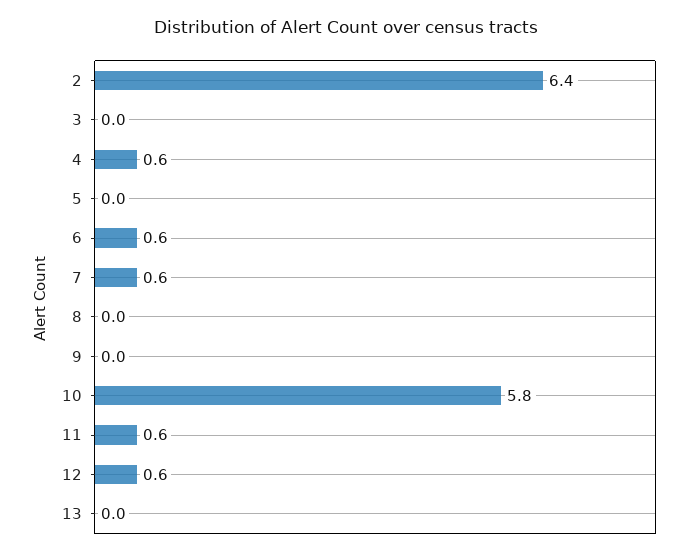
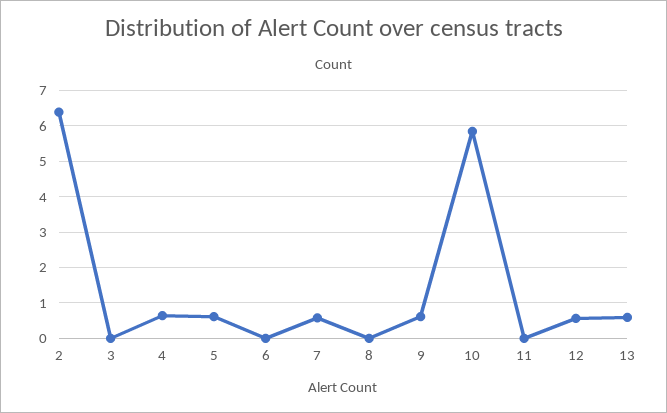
  {
    "2": 6.4,
    "3": 0,
    "4": 0.6,
-   "5": 0,
+   "5": 0.6,
-   "6": 0.6,
+   "6": 0,
    "7": 0.6,
    "8": 0,
-   "9": 0,
+   "9": 0.6,
    "10": 5.8,
-   "11": 0.6,
+   "11": 0,
    "12": 0.6,
-   "13": 0
+   "13": 0.6
  }

